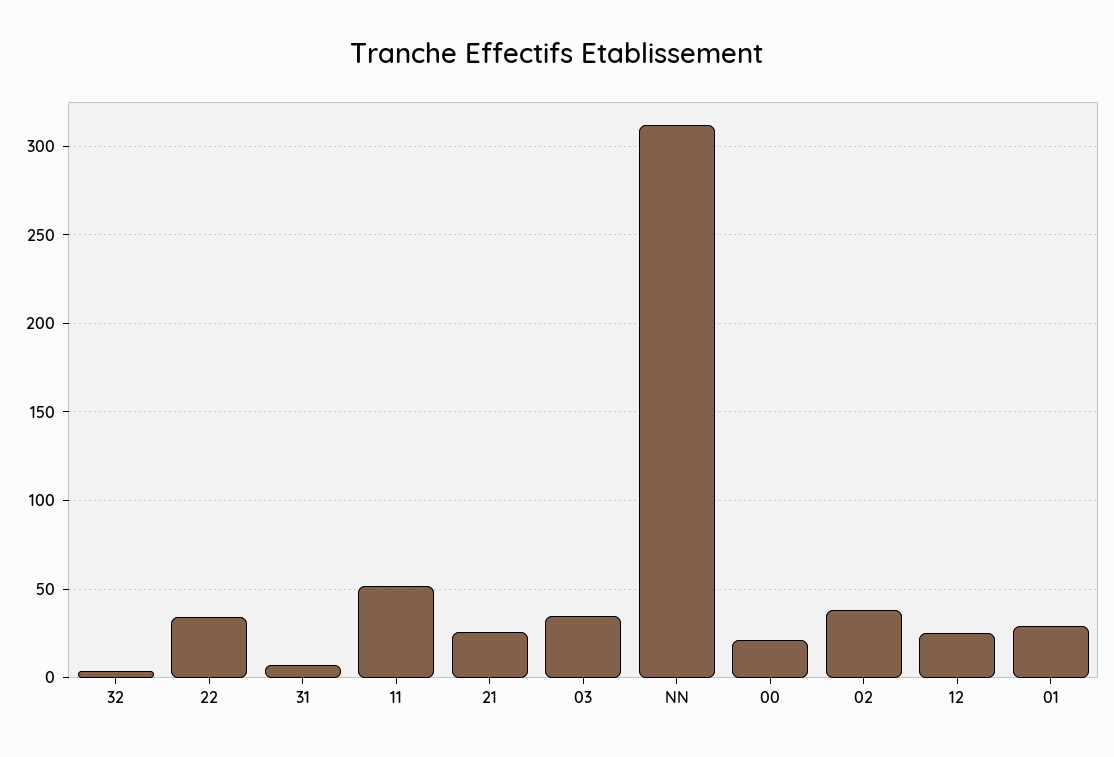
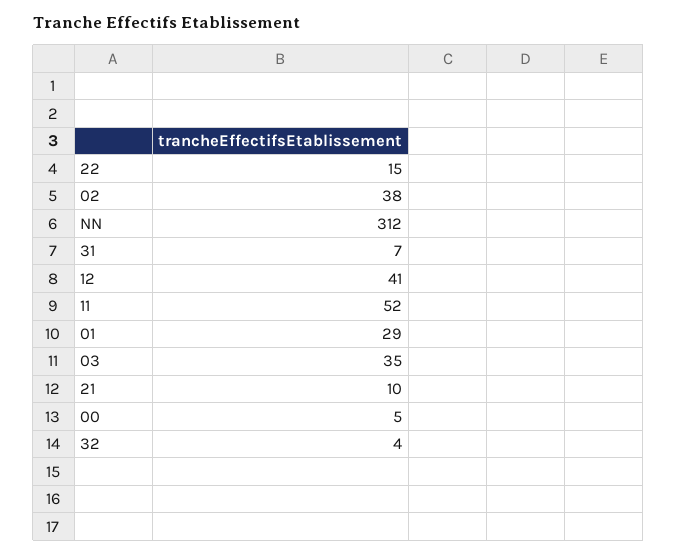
  {
    "32": 4,
-   "22": 35,
+   "22": 15,
    "31": 7,
    "11": 52,
-   "21": 25,
+   "21": 10,
    "03": 35,
    "NN": 312,
-   "00": 20,
+   "00": 5,
    "02": 38,
-   "12": 25,
+   "12": 41,
    "01": 29
  }

